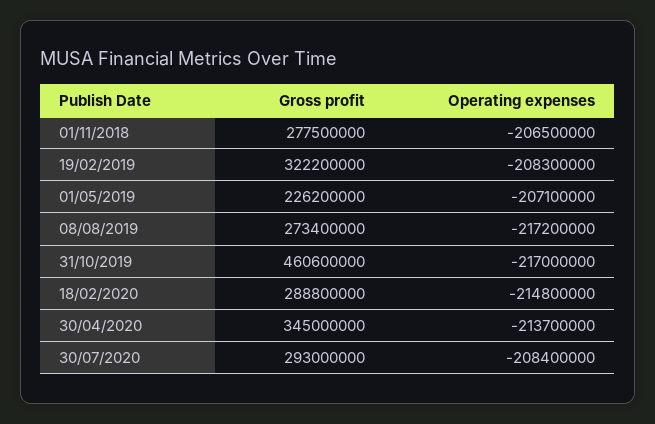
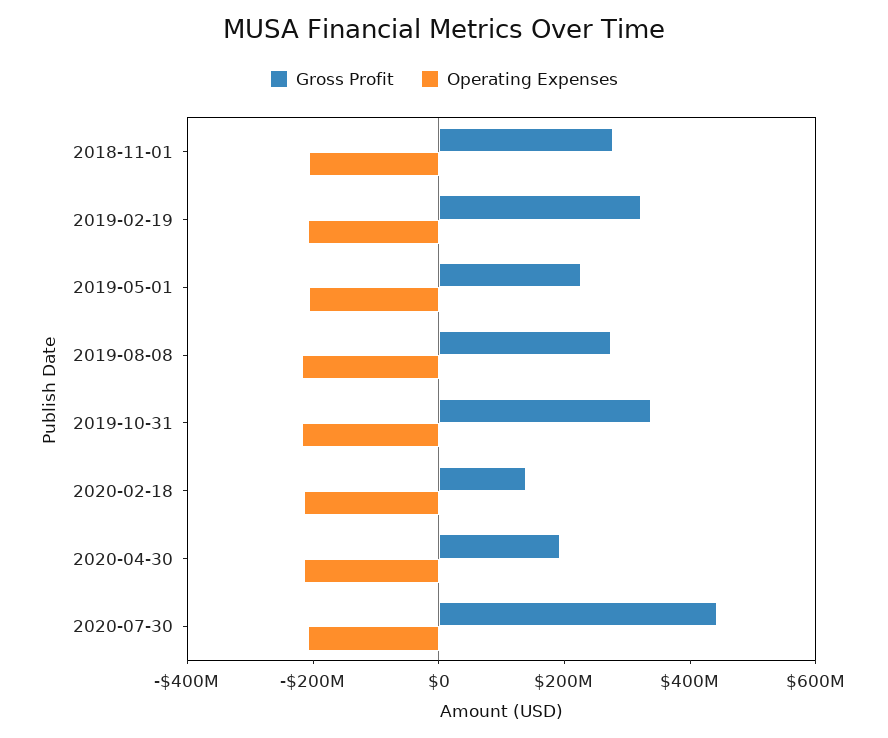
  {
    "Gross profit": {
      "01/11/2018": 277500000,
      "19/02/2019": 322200000,
      "01/05/2019": 226200000,
      "08/08/2019": 273400000,
-     "31/10/2019": 460600000,
+     "31/10/2019": 350000000,
-     "18/02/2020": 288800000,
+     "18/02/2020": 150000000,
-     "30/04/2020": 345000000,
+     "30/04/2020": 200000000,
-     "30/07/2020": 293000000
+     "30/07/2020": 450000000
    },
    "Operating expenses": {
      "01/11/2018": -206500000,
      "19/02/2019": -208300000,
      "01/05/2019": -207100000,
      "08/08/2019": -217200000,
      "31/10/2019": -217000000,
      "18/02/2020": -214800000,
      "30/04/2020": -213700000,
      "30/07/2020": -208400000
    }
  }

